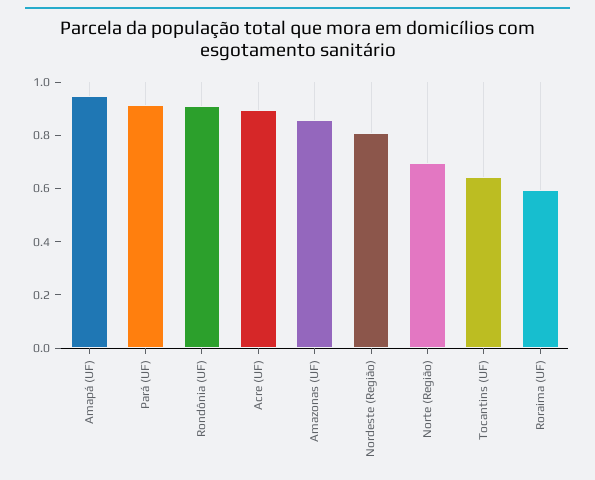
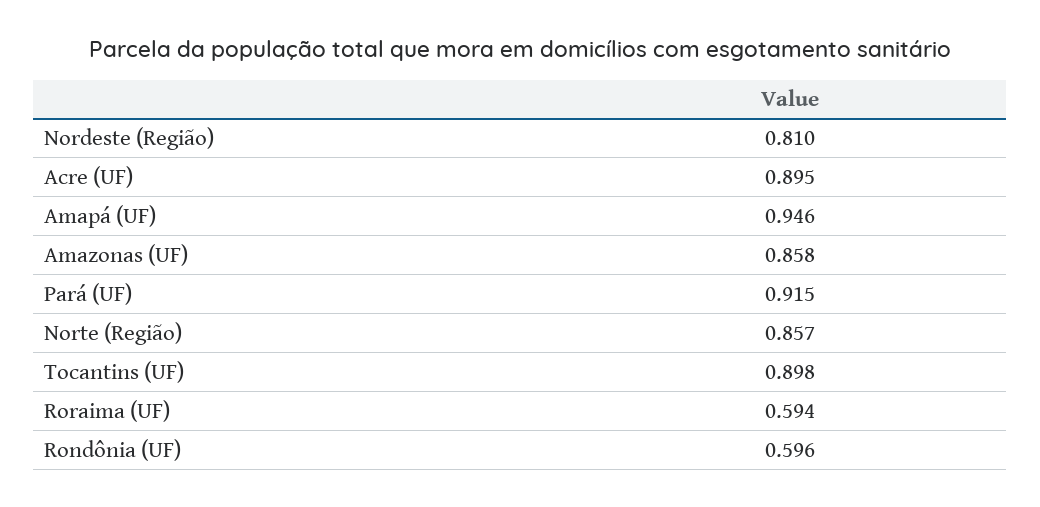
  {
    "Amapá (UF)": 0.946,
    "Pará (UF)": 0.915,
-   "Rondônia (UF)": 0.9,
+   "Rondônia (UF)": 0.596,
    "Acre (UF)": 0.895,
    "Amazonas (UF)": 0.858,
    "Nordeste (Região)": 0.81,
-   "Norte (Região)": 0.7,
+   "Norte (Região)": 0.857,
-   "Tocantins (UF)": 0.65,
+   "Tocantins (UF)": 0.898,
    "Roraima (UF)": 0.594
  }

